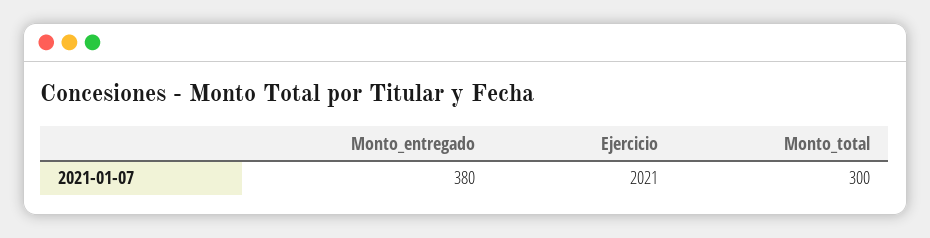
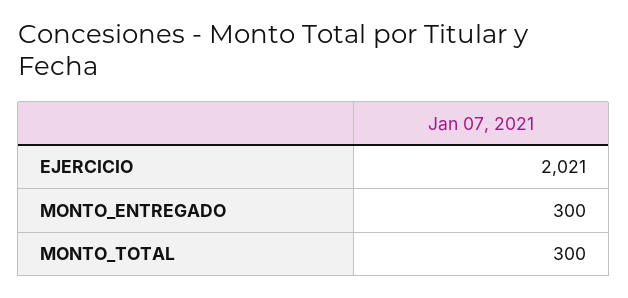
  {
-   "Monto_entregado": 380,
+   "Monto_entregado": 300,
    "Ejercicio": 2021,
    "Monto_total": 300
  }

